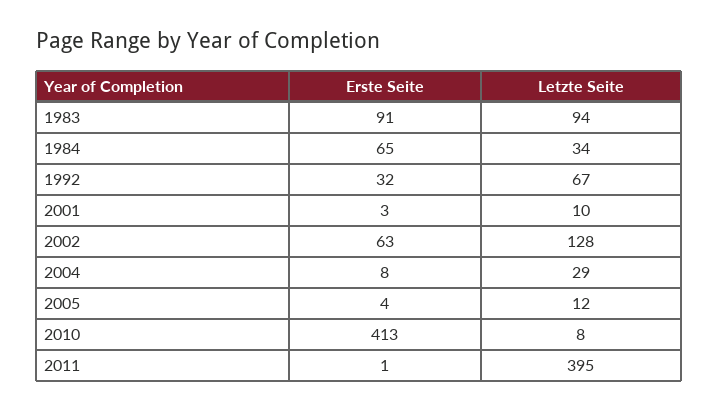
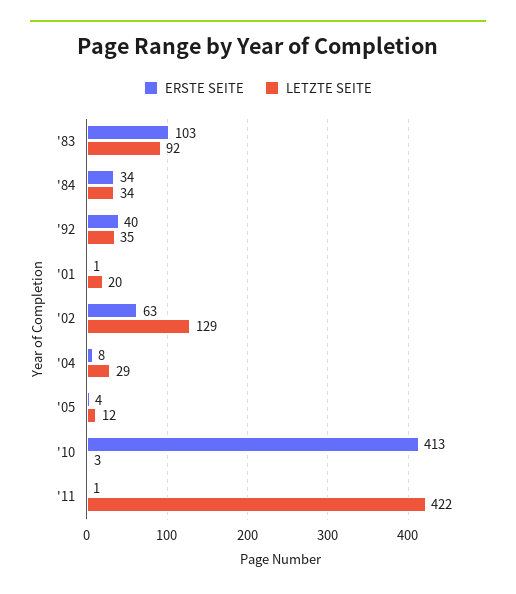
  {
    "Erste Seite": {
-     "1983": 91,
+     "1983": 103,
-     "1984": 65,
+     "1984": 34,
-     "1992": 32,
+     "1992": 40,
-     "2001": 3,
+     "2001": 1,
      "2002": 63,
      "2004": 8,
      "2005": 4,
      "2010": 413,
      "2011": 1
    },
    "Letzte Seite": {
-     "1983": 94,
+     "1983": 92,
      "1984": 34,
-     "1992": 67,
+     "1992": 35,
-     "2001": 10,
+     "2001": 20,
-     "2002": 128,
+     "2002": 129,
      "2004": 29,
      "2005": 12,
-     "2010": 8,
+     "2010": 3,
-     "2011": 395
+     "2011": 422
    }
  }

